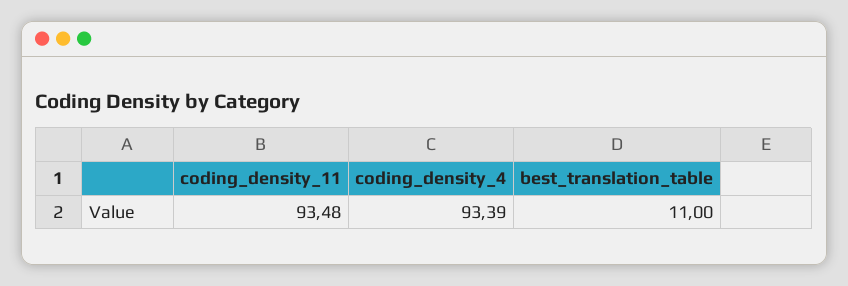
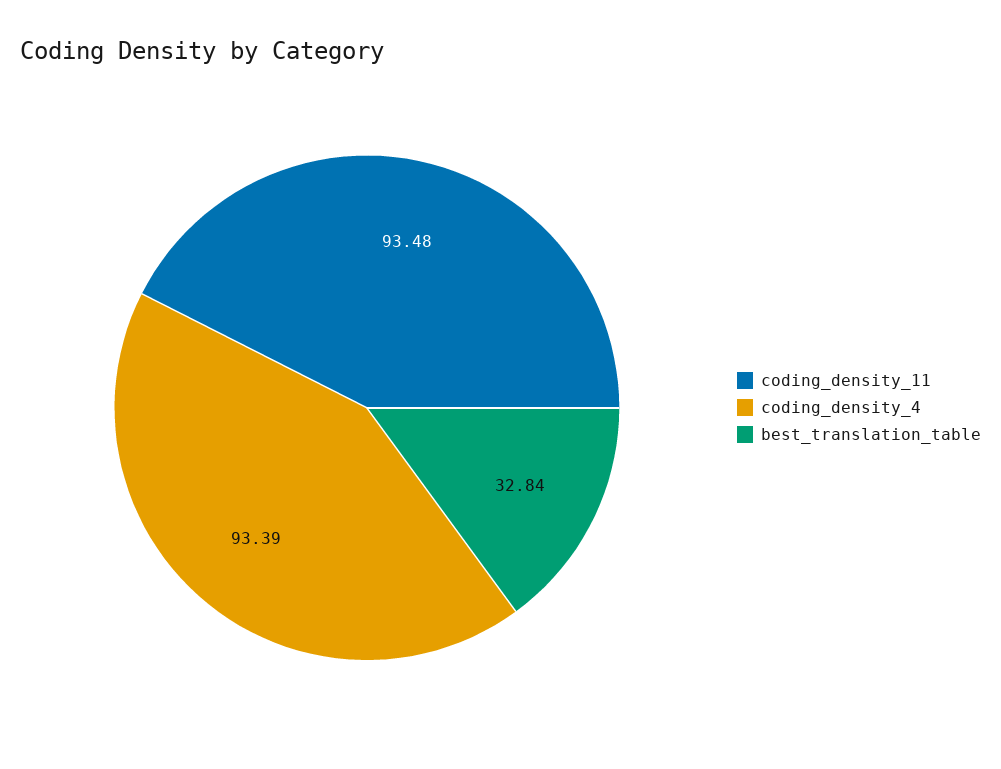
  {
    "coding_density_11": 93.48,
    "coding_density_4": 93.39,
-   "best_translation_table": 11
+   "best_translation_table": 32.84
  }

